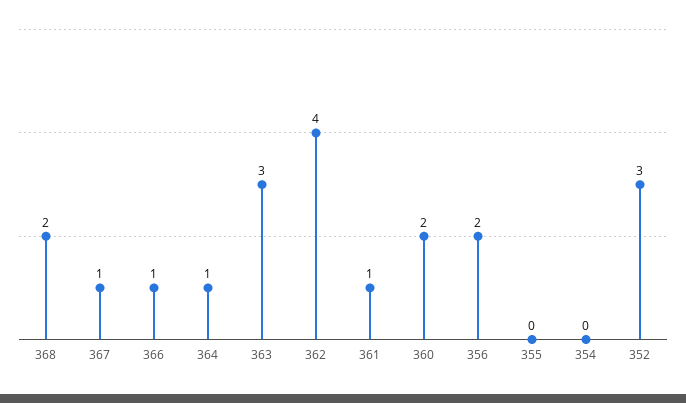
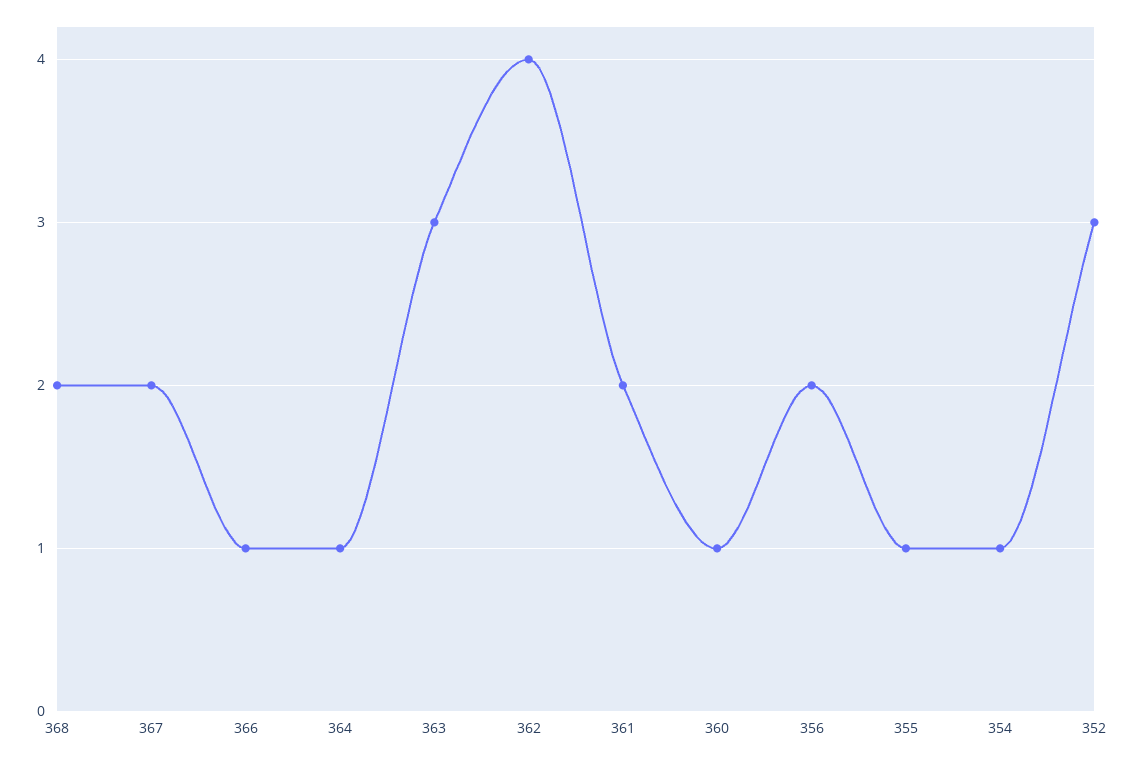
  {
    "368": 2,
-   "367": 1,
+   "367": 2,
    "366": 1,
    "364": 1,
    "363": 3,
    "362": 4,
-   "361": 1,
+   "361": 2,
-   "360": 2,
+   "360": 1,
    "356": 2,
-   "355": 0,
+   "355": 1,
-   "354": 0,
+   "354": 1,
    "352": 3
  }

